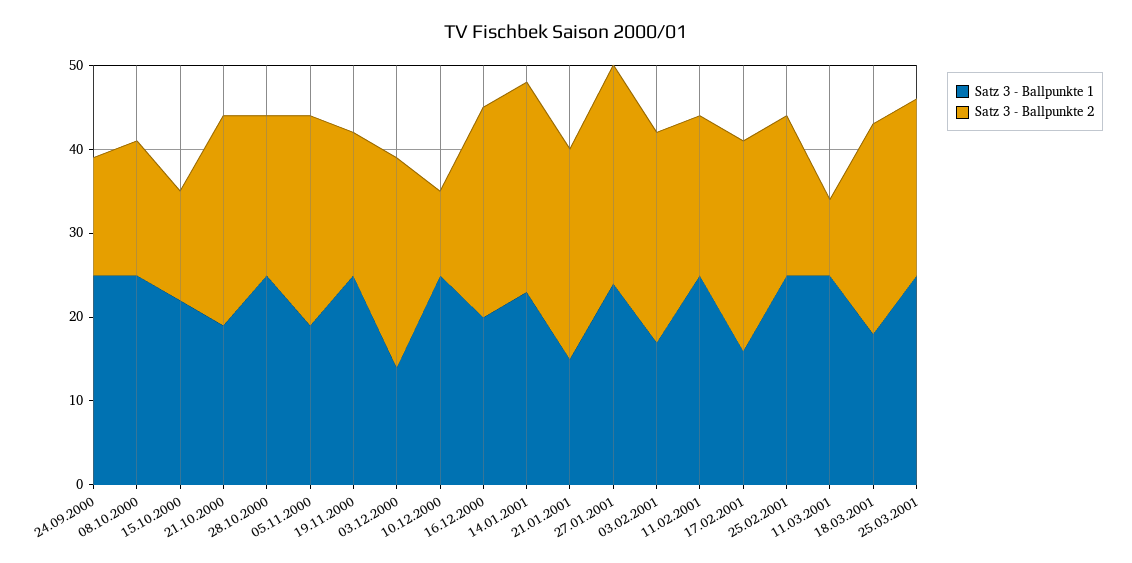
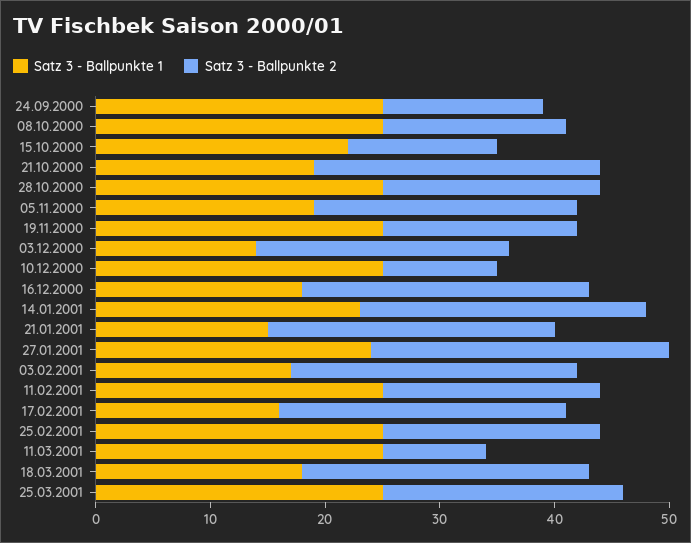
  {
    "Satz 3 - Ballpunkte 1": {
      "24.09.2000": 25,
      "08.10.2000": 25,
      "15.10.2000": 22,
      "21.10.2000": 19,
      "28.10.2000": 25,
      "05.11.2000": 19,
      "19.11.2000": 25,
      "03.12.2000": 14,
      "10.12.2000": 25,
-     "16.12.2000": 20,
+     "16.12.2000": 18,
      "14.01.2001": 23,
      "21.01.2001": 15,
      "27.01.2001": 24,
      "03.02.2001": 17,
      "11.02.2001": 25,
      "17.02.2001": 16,
      "25.02.2001": 25,
      "11.03.2001": 25,
      "18.03.2001": 18,
      "25.03.2001": 25
    },
    "Satz 3 - Ballpunkte 2": {
      "24.09.2000": 14,
      "08.10.2000": 16,
      "15.10.2000": 13,
      "21.10.2000": 25,
      "28.10.2000": 19,
-     "05.11.2000": 25,
+     "05.11.2000": 23,
      "19.11.2000": 17,
-     "03.12.2000": 25,
+     "03.12.2000": 22,
      "10.12.2000": 10,
      "16.12.2000": 25,
      "14.01.2001": 25,
      "21.01.2001": 25,
      "27.01.2001": 26,
      "03.02.2001": 25,
      "11.02.2001": 19,
      "17.02.2001": 25,
      "25.02.2001": 19,
      "11.03.2001": 9,
      "18.03.2001": 25,
      "25.03.2001": 21
    }
  }

